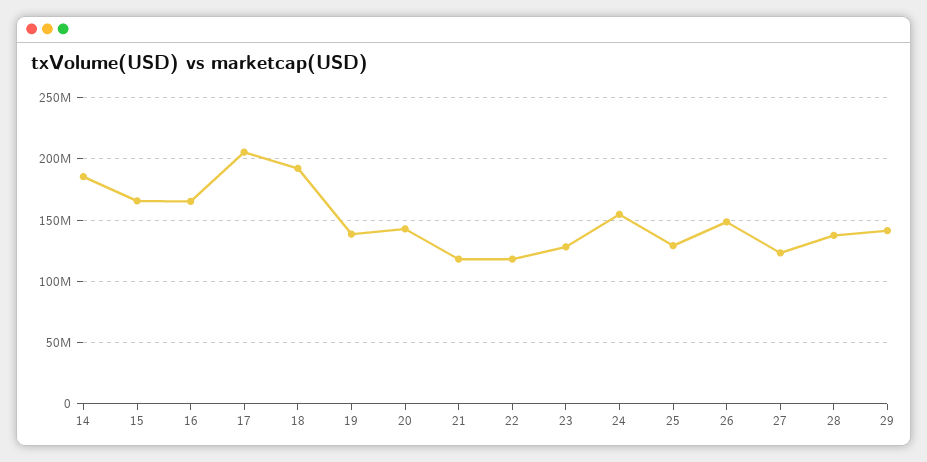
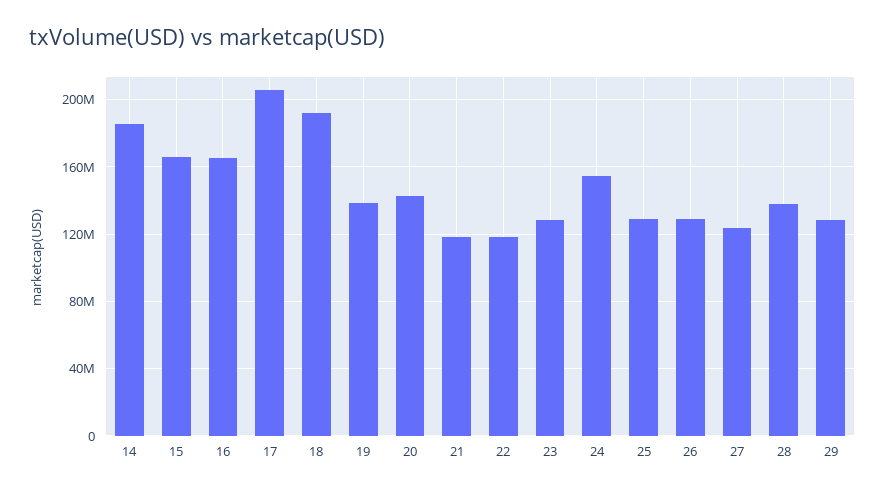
  {
    "14": 185000000,
    "15": 165000000,
    "16": 165000000,
    "17": 205000000,
    "18": 190000000,
    "19": 140000000,
    "20": 145000000,
    "21": 120000000,
    "22": 120000000,
    "23": 130000000,
    "24": 155000000,
    "25": 130000000,
-   "26": 150000000,
+   "26": 130000000,
    "27": 125000000,
    "28": 140000000,
-   "29": 140000000
+   "29": 130000000
  }

